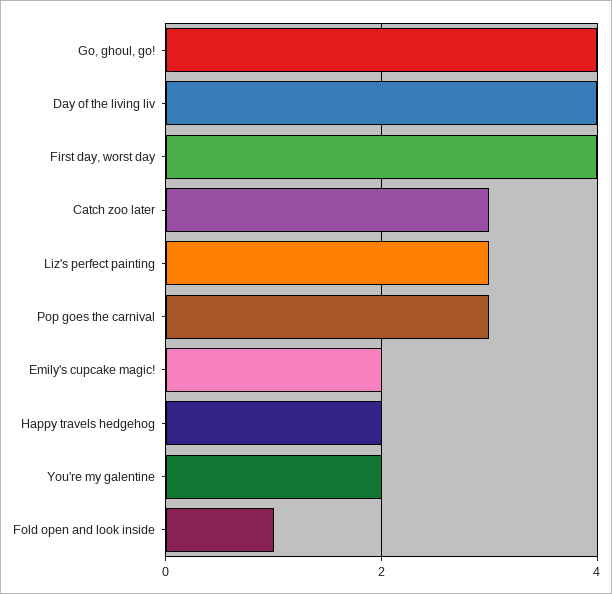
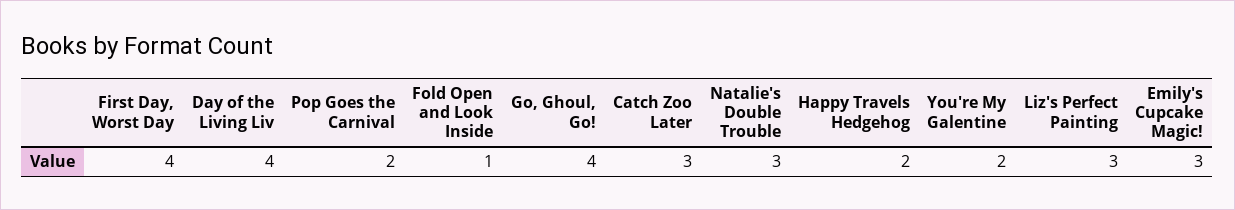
  {
    "Go, ghoul, go!": 4,
    "Day of the living liv": 4,
    "First day, worst day": 4,
    "Catch zoo later": 3,
    "Liz's perfect painting": 3,
-   "Pop goes the carnival": 3,
+   "Pop goes the carnival": 2,
-   "Emily's cupcake magic!": 2,
+   "Emily's cupcake magic!": 3,
    "Happy travels hedgehog": 2,
    "You're my galentine": 2,
-   "Fold open and look inside": 1
+   "Fold open and look inside": 1,
+   "Natalie's Double Trouble": 3
  }

